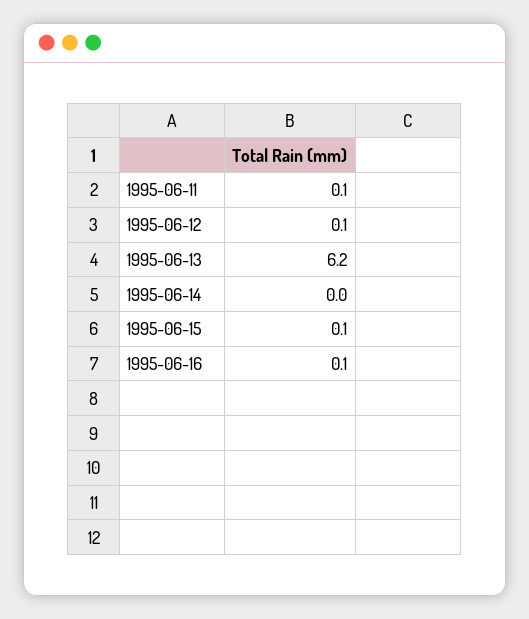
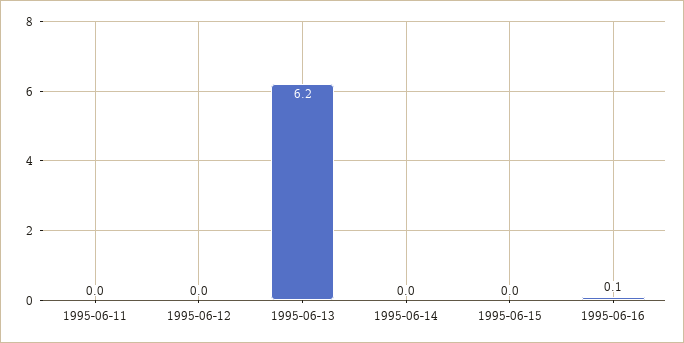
  {
-   "1995-06-11": 0.1,
+   "1995-06-11": 0,
-   "1995-06-12": 0.1,
+   "1995-06-12": 0,
    "1995-06-13": 6.2,
    "1995-06-14": 0,
-   "1995-06-15": 0.1,
+   "1995-06-15": 0,
    "1995-06-16": 0.1
  }

